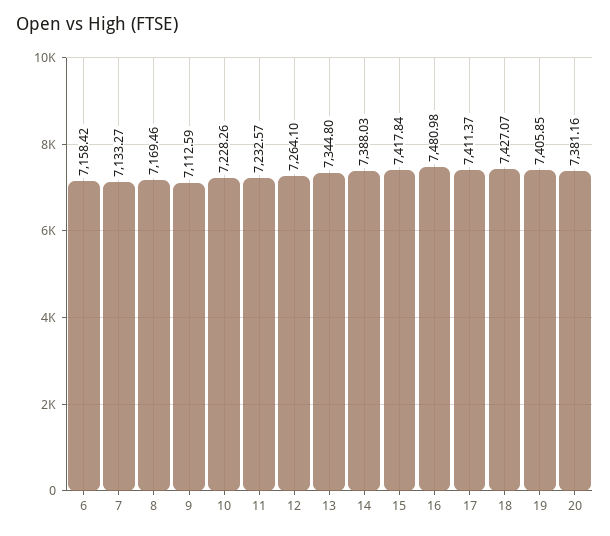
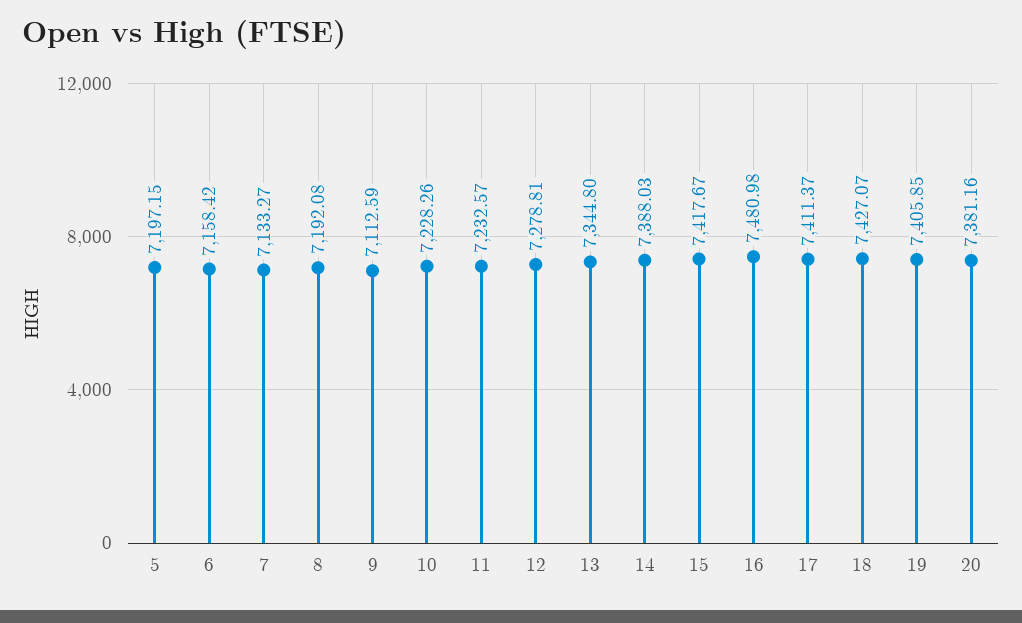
  {
    "6": 7158.42,
    "7": 7133.27,
-   "8": 7169.46,
+   "8": 7192.08,
    "9": 7112.59,
    "10": 7228.26,
    "11": 7232.57,
-   "12": 7264.1,
+   "12": 7278.81,
    "13": 7344.8,
    "14": 7388.03,
-   "15": 7417.84,
+   "15": 7417.67,
    "16": 7480.98,
    "17": 7411.37,
    "18": 7427.07,
    "19": 7405.85,
-   "20": 7381.16
+   "20": 7381.16,
+   "5": 7197.15
  }

